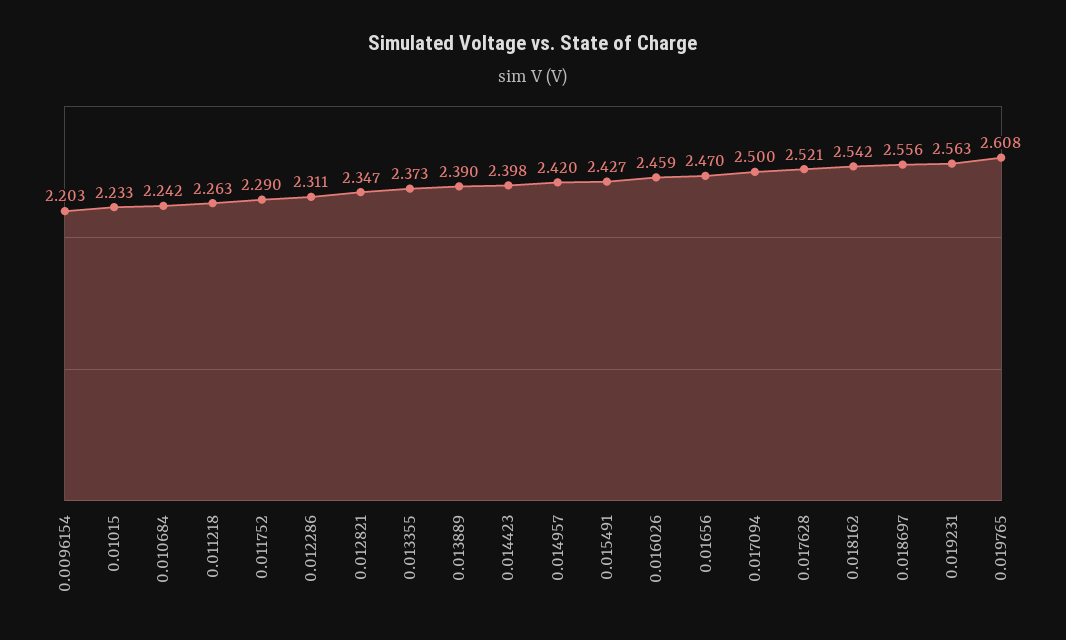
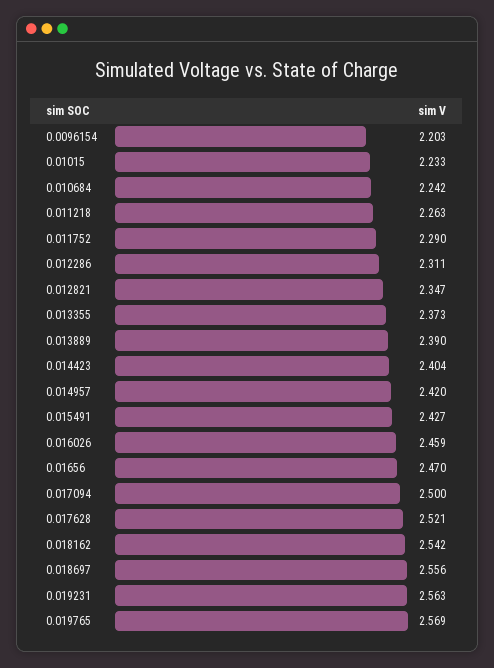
  {
    "0.0096154": 2.203,
    "0.01015": 2.233,
    "0.010684": 2.242,
    "0.011218": 2.263,
    "0.011752": 2.29,
    "0.012286": 2.311,
    "0.012821": 2.347,
    "0.013355": 2.373,
    "0.013889": 2.39,
-   "0.014423": 2.398,
+   "0.014423": 2.404,
    "0.014957": 2.42,
    "0.015491": 2.427,
    "0.016026": 2.459,
    "0.01656": 2.47,
    "0.017094": 2.5,
    "0.017628": 2.521,
    "0.018162": 2.542,
    "0.018697": 2.556,
    "0.019231": 2.563,
-   "0.019765": 2.608
+   "0.019765": 2.569
  }

